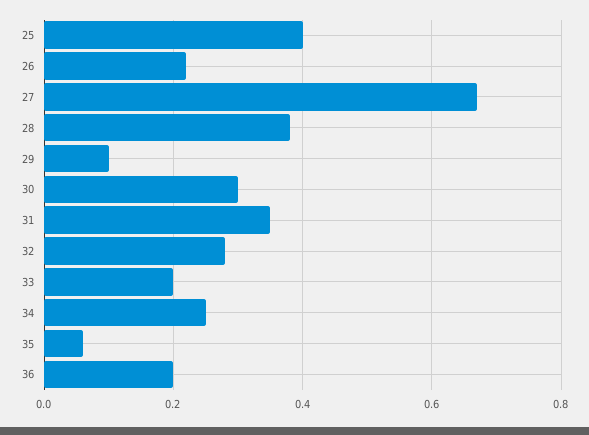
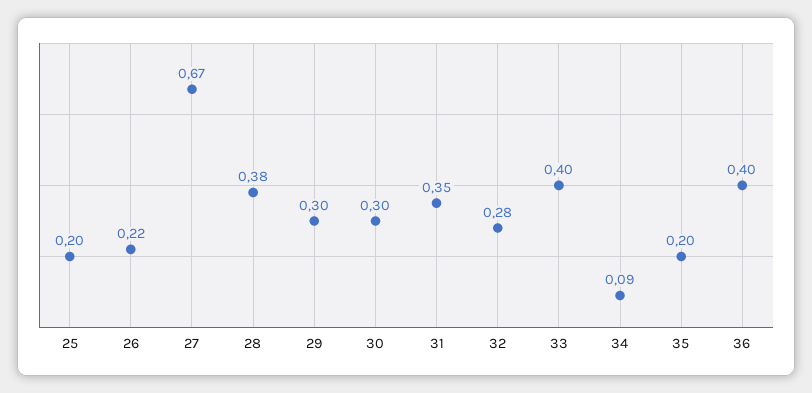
  {
-   "25": 0.4,
+   "25": 0.2,
    "26": 0.22,
    "27": 0.67,
    "28": 0.38,
-   "29": 0.1,
+   "29": 0.3,
    "30": 0.3,
    "31": 0.35,
    "32": 0.28,
-   "33": 0.2,
+   "33": 0.4,
-   "34": 0.25,
+   "34": 0.09,
-   "35": 0.05,
+   "35": 0.2,
-   "36": 0.2
+   "36": 0.4
  }

